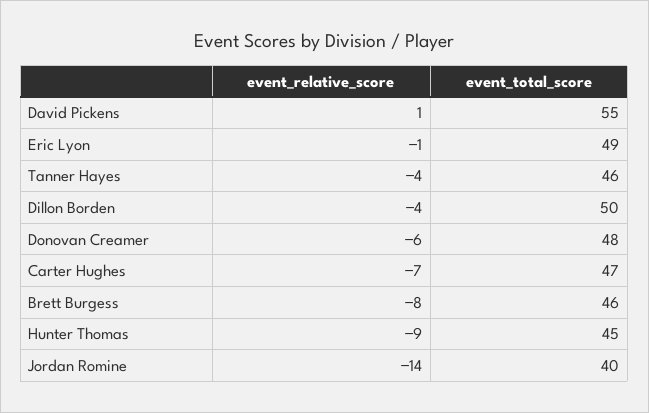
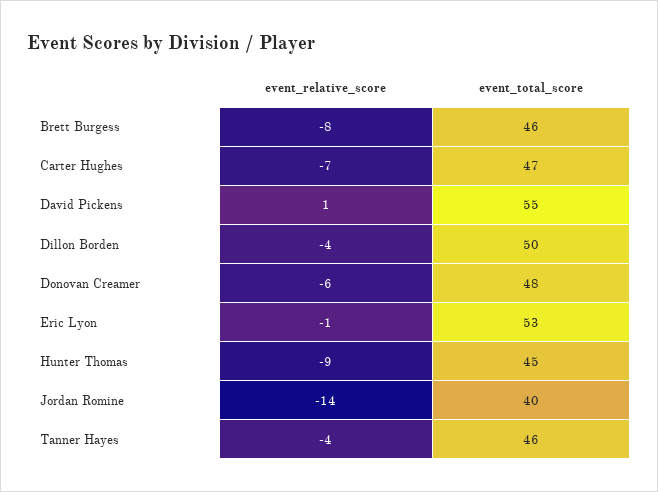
  {
    "event_relative_score": {
      "David Pickens": 1,
      "Eric Lyon": -1,
      "Tanner Hayes": -4,
      "Dillon Borden": -4,
      "Donovan Creamer": -6,
      "Carter Hughes": -7,
      "Brett Burgess": -8,
      "Hunter Thomas": -9,
      "Jordan Romine": -14
    },
    "event_total_score": {
      "David Pickens": 55,
-     "Eric Lyon": 49,
+     "Eric Lyon": 53,
      "Tanner Hayes": 46,
      "Dillon Borden": 50,
      "Donovan Creamer": 48,
      "Carter Hughes": 47,
      "Brett Burgess": 46,
      "Hunter Thomas": 45,
      "Jordan Romine": 40
    }
  }

